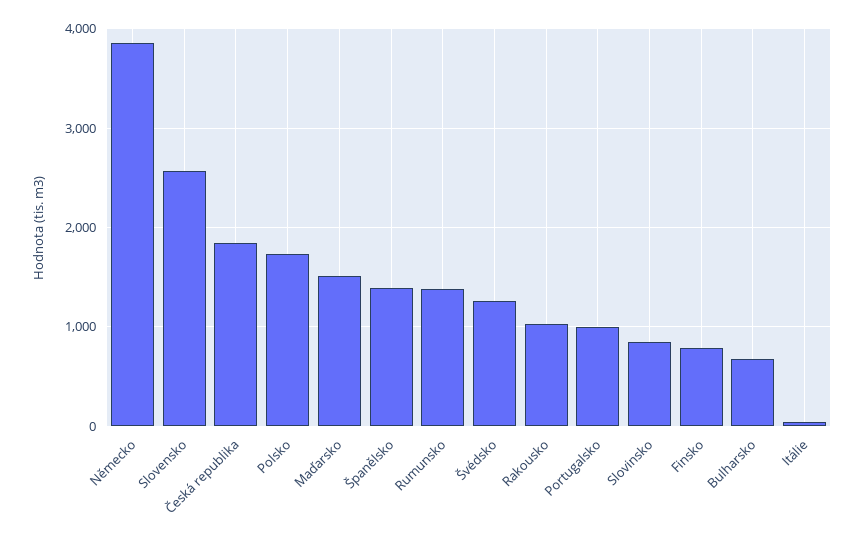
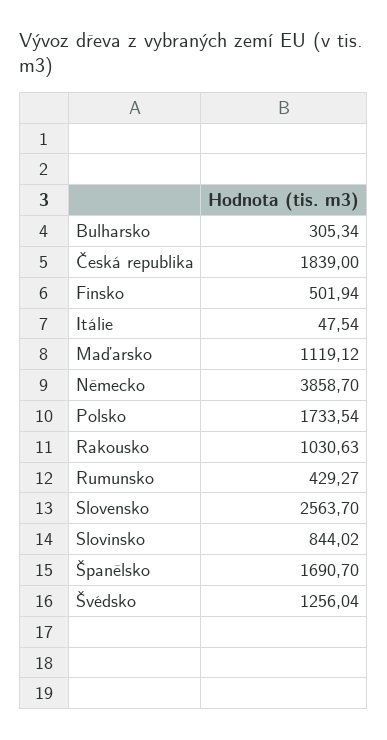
  {
    "Německo": 3858.7,
    "Slovensko": 2563.7,
    "Česká republika": 1839,
    "Polsko": 1733.54,
-   "Maďarsko": 1500,
+   "Maďarsko": 1119.12,
-   "Španělsko": 1400,
+   "Španělsko": 1690.7,
-   "Rumunsko": 1400,
+   "Rumunsko": 429.27,
    "Švédsko": 1256.04,
    "Rakousko": 1030.63,
-   "Portugalsko": 1000,
    "Slovinsko": 844.02,
-   "Finsko": 800,
+   "Finsko": 501.94,
-   "Bulharsko": 700,
+   "Bulharsko": 305.34,
    "Itálie": 47.54
  }

